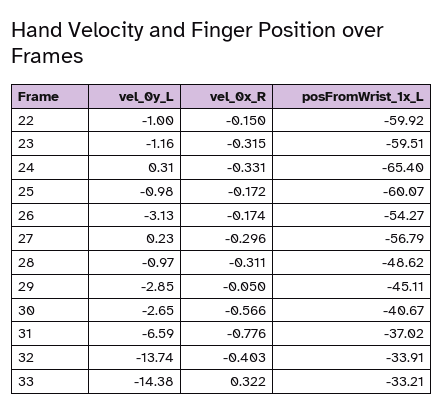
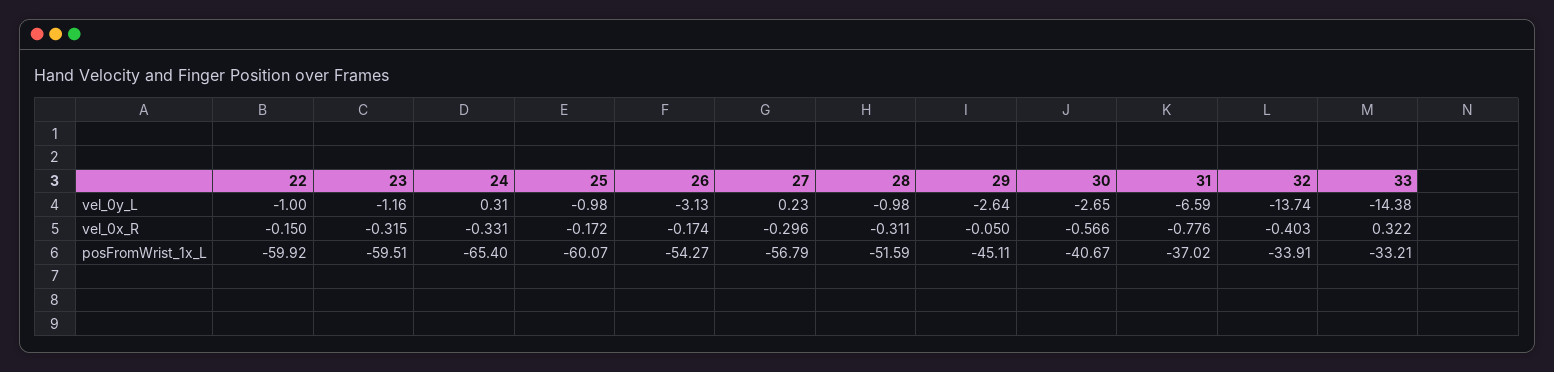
  {
    "vel_0y_L": {
      "22": -1,
      "23": -1.16,
      "24": 0.31,
      "25": -0.98,
      "26": -3.13,
      "27": 0.23,
-     "28": -0.97,
+     "28": -0.98,
-     "29": -2.85,
+     "29": -2.64,
      "30": -2.65,
      "31": -6.59,
      "32": -13.74,
      "33": -14.38
    },
    "vel_0x_R": {
      "22": -0.15,
      "23": -0.315,
      "24": -0.331,
      "25": -0.172,
      "26": -0.174,
      "27": -0.296,
      "28": -0.311,
      "29": -0.05,
      "30": -0.566,
      "31": -0.776,
      "32": -0.403,
      "33": 0.322
    },
    "posFromWrist_1x_L": {
      "22": -59.92,
      "23": -59.51,
      "24": -65.4,
      "25": -60.07,
      "26": -54.27,
      "27": -56.79,
-     "28": -48.62,
+     "28": -51.59,
      "29": -45.11,
      "30": -40.67,
      "31": -37.02,
      "32": -33.91,
      "33": -33.21
    }
  }

